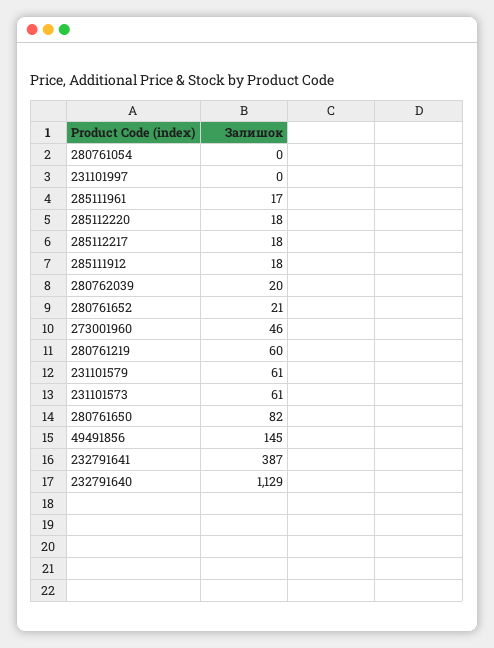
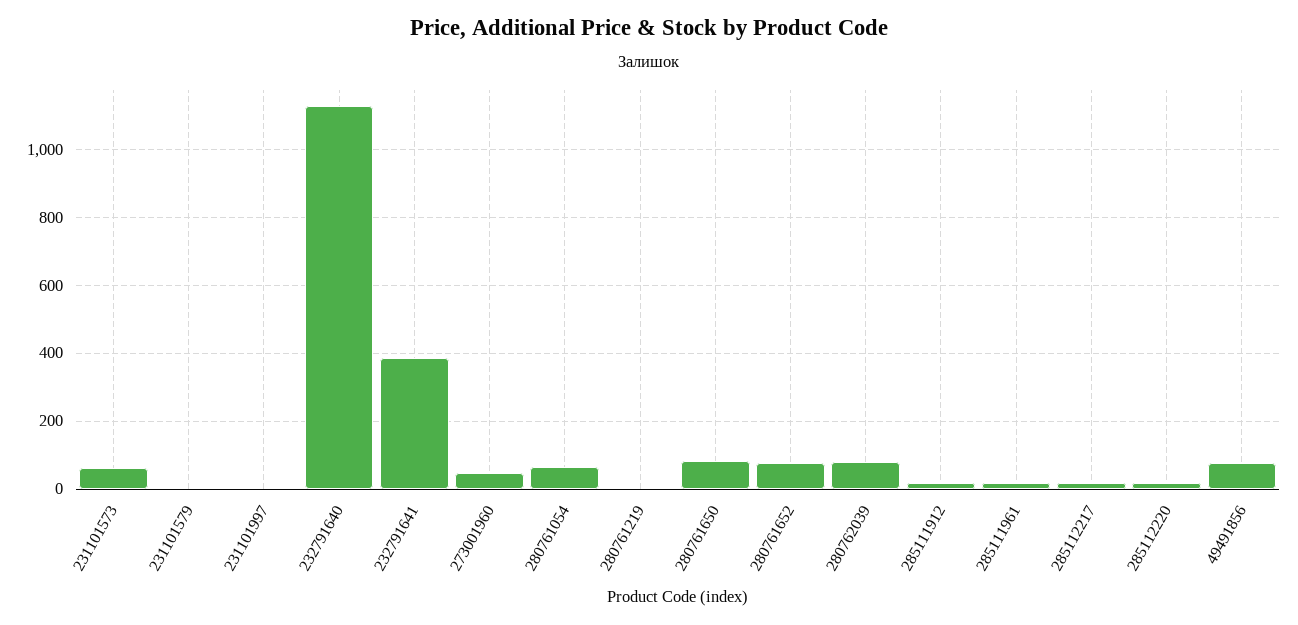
  {
-   "280761054": 0,
+   "280761054": 60,
    "231101997": 0,
    "285111961": 17,
    "285112220": 18,
    "285112217": 18,
    "285111912": 18,
-   "280762039": 20,
+   "280762039": 80,
-   "280761652": 21,
+   "280761652": 80,
    "273001960": 46,
-   "280761219": 60,
+   "280761219": 0,
-   "231101579": 61,
+   "231101579": 0,
    "231101573": 61,
    "280761650": 82,
-   "49491856": 145,
+   "49491856": 80,
    "232791641": 387,
    "232791640": 1129
  }

